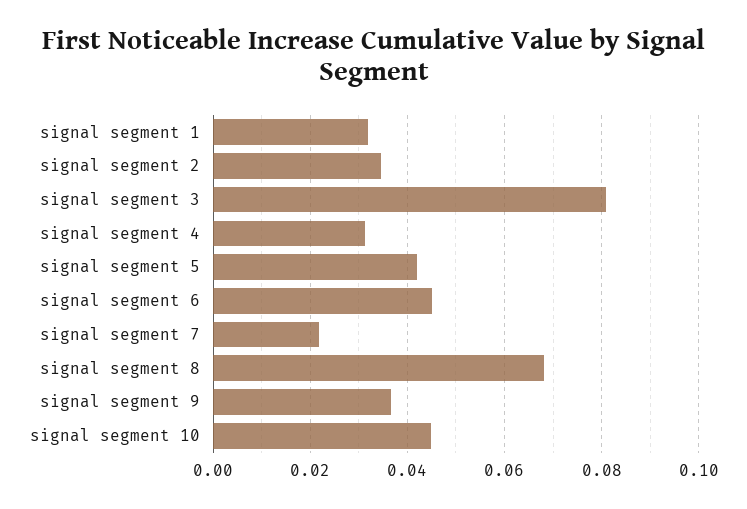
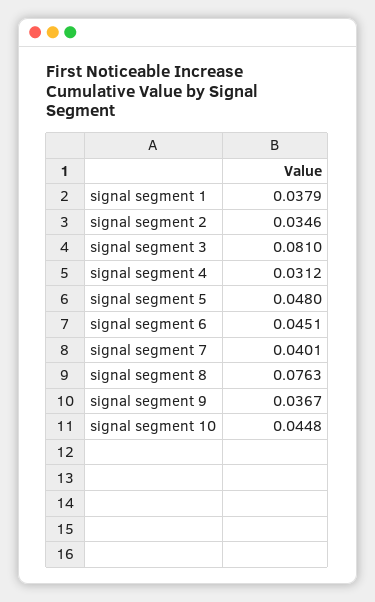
  {
-   "signal segment 1": 0.032,
+   "signal segment 1": 0.0379,
    "signal segment 2": 0.0346,
    "signal segment 3": 0.081,
    "signal segment 4": 0.0312,
-   "signal segment 5": 0.042,
+   "signal segment 5": 0.048,
    "signal segment 6": 0.0451,
-   "signal segment 7": 0.022,
+   "signal segment 7": 0.0401,
-   "signal segment 8": 0.068,
+   "signal segment 8": 0.0763,
    "signal segment 9": 0.0367,
    "signal segment 10": 0.0448
  }

